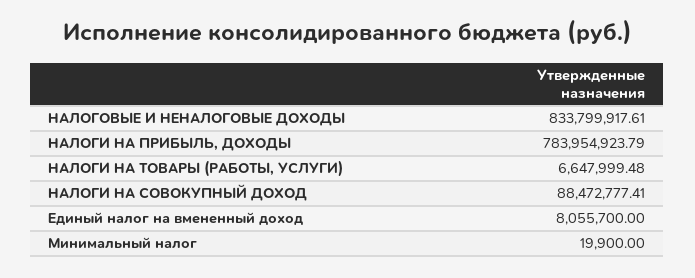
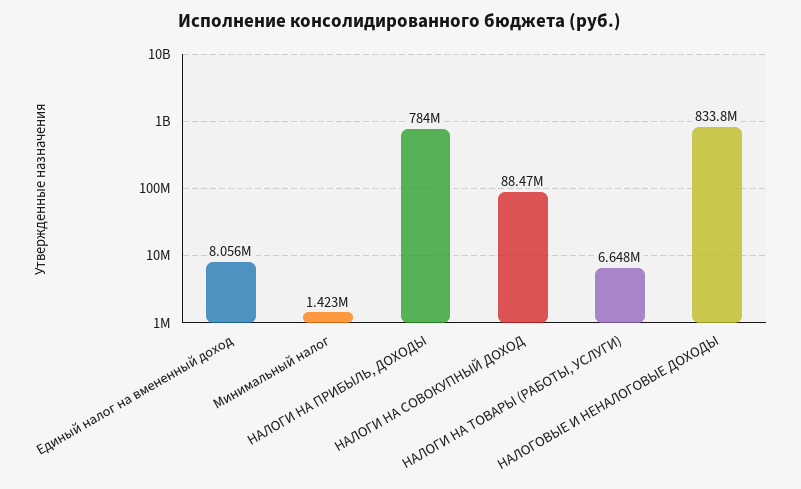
  {
    "НАЛОГОВЫЕ И НЕНАЛОГОВЫЕ ДОХОДЫ": 833799917.61,
    "НАЛОГИ НА ПРИБЫЛЬ, ДОХОДЫ": 783954923.79,
    "НАЛОГИ НА ТОВАРЫ (РАБОТЫ, УСЛУГИ)": 6647999.48,
    "НАЛОГИ НА СОВОКУПНЫЙ ДОХОД": 88472777.41,
    "Единый налог на вмененный доход": 8055700,
-   "Минимальный налог": 19900
+   "Минимальный налог": 1423000
  }

